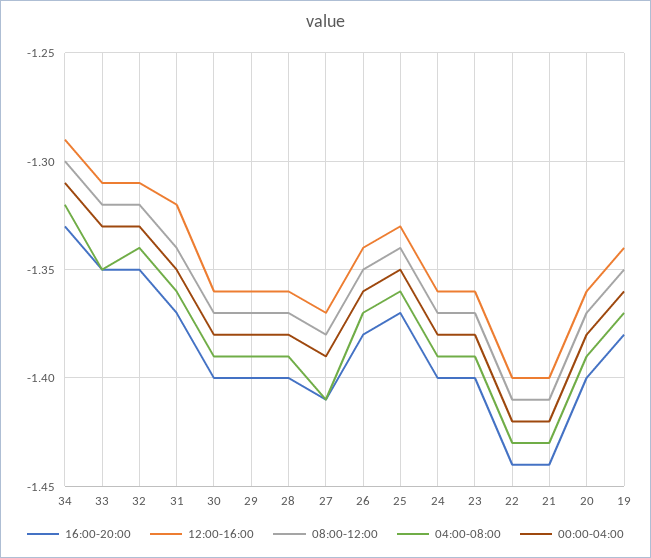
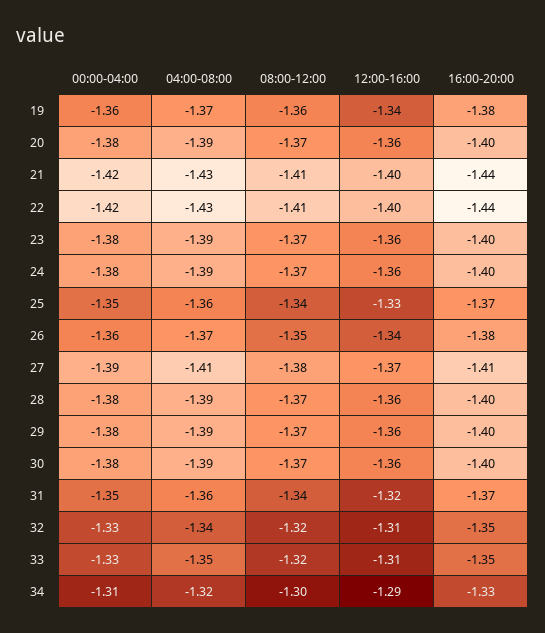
  {
    "16:00-20:00": {
      "34": -1.33,
      "33": -1.35,
      "32": -1.35,
      "31": -1.37,
      "30": -1.4,
      "29": -1.4,
      "28": -1.4,
      "27": -1.41,
      "26": -1.38,
      "25": -1.37,
      "24": -1.4,
      "23": -1.4,
      "22": -1.44,
      "21": -1.44,
      "20": -1.4,
      "19": -1.38
    },
    "12:00-16:00": {
      "34": -1.29,
      "33": -1.31,
      "32": -1.31,
      "31": -1.32,
      "30": -1.36,
      "29": -1.36,
      "28": -1.36,
      "27": -1.37,
      "26": -1.34,
      "25": -1.33,
      "24": -1.36,
      "23": -1.36,
      "22": -1.4,
      "21": -1.4,
      "20": -1.36,
      "19": -1.34
    },
    "08:00-12:00": {
      "34": -1.3,
      "33": -1.32,
      "32": -1.32,
      "31": -1.34,
      "30": -1.37,
      "29": -1.37,
      "28": -1.37,
      "27": -1.38,
      "26": -1.35,
      "25": -1.34,
      "24": -1.37,
      "23": -1.37,
      "22": -1.41,
      "21": -1.41,
      "20": -1.37,
-     "19": -1.35
+     "19": -1.36
    },
    "04:00-08:00": {
      "34": -1.32,
      "33": -1.35,
      "32": -1.34,
      "31": -1.36,
      "30": -1.39,
      "29": -1.39,
      "28": -1.39,
      "27": -1.41,
      "26": -1.37,
      "25": -1.36,
      "24": -1.39,
      "23": -1.39,
      "22": -1.43,
      "21": -1.43,
      "20": -1.39,
      "19": -1.37
    },
    "00:00-04:00": {
      "34": -1.31,
      "33": -1.33,
      "32": -1.33,
      "31": -1.35,
      "30": -1.38,
      "29": -1.38,
      "28": -1.38,
      "27": -1.39,
      "26": -1.36,
      "25": -1.35,
      "24": -1.38,
      "23": -1.38,
      "22": -1.42,
      "21": -1.42,
      "20": -1.38,
      "19": -1.36
    }
  }

